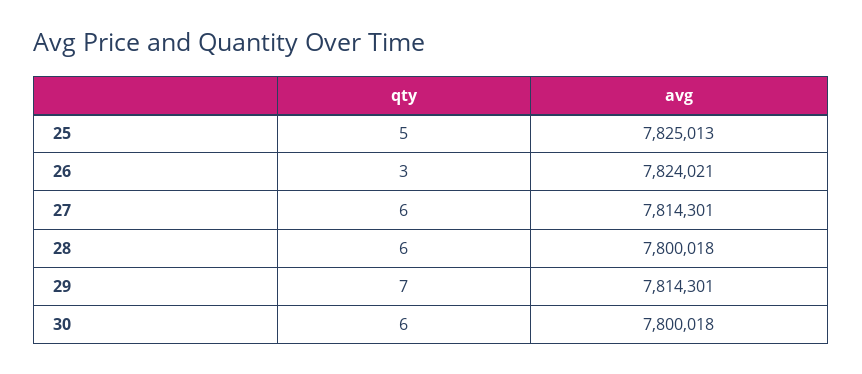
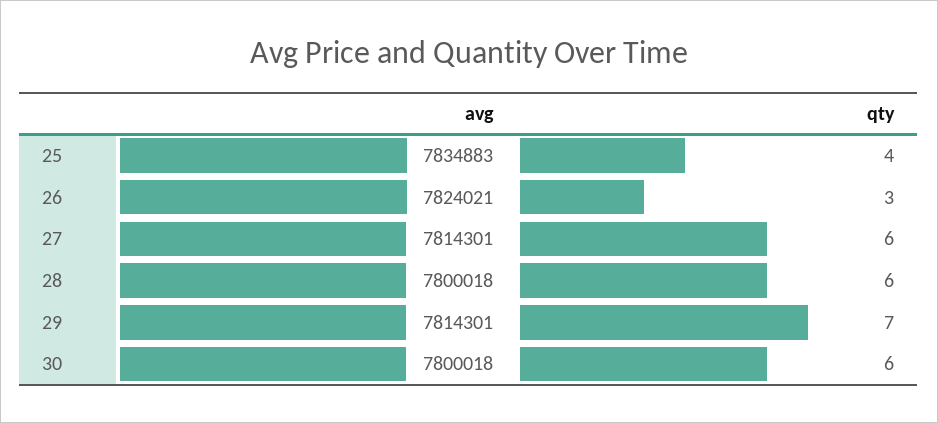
  {
    "qty": {
-     "25": 5,
+     "25": 4,
      "26": 3,
      "27": 6,
      "28": 6,
      "29": 7,
      "30": 6
    },
    "avg": {
-     "25": 7825013,
+     "25": 7834883,
      "26": 7824021,
      "27": 7814301,
      "28": 7800018,
      "29": 7814301,
      "30": 7800018
    }
  }

